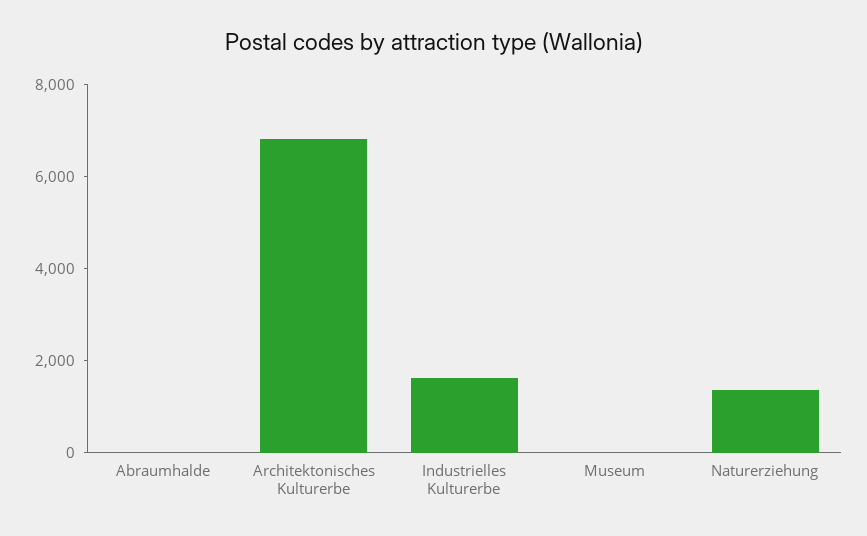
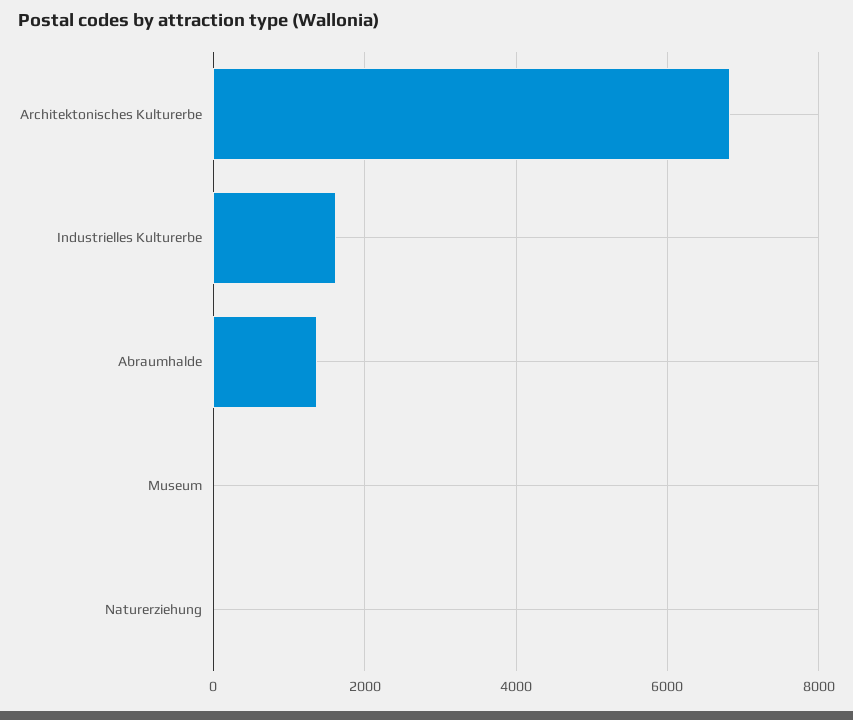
  {
-   "Abraumhalde": 0,
+   "Abraumhalde": 1400,
    "Architektonisches Kulturerbe": 6800,
    "Industrielles Kulturerbe": 1600,
    "Museum": 0,
-   "Naturerziehung": 1500
+   "Naturerziehung": 0
  }

